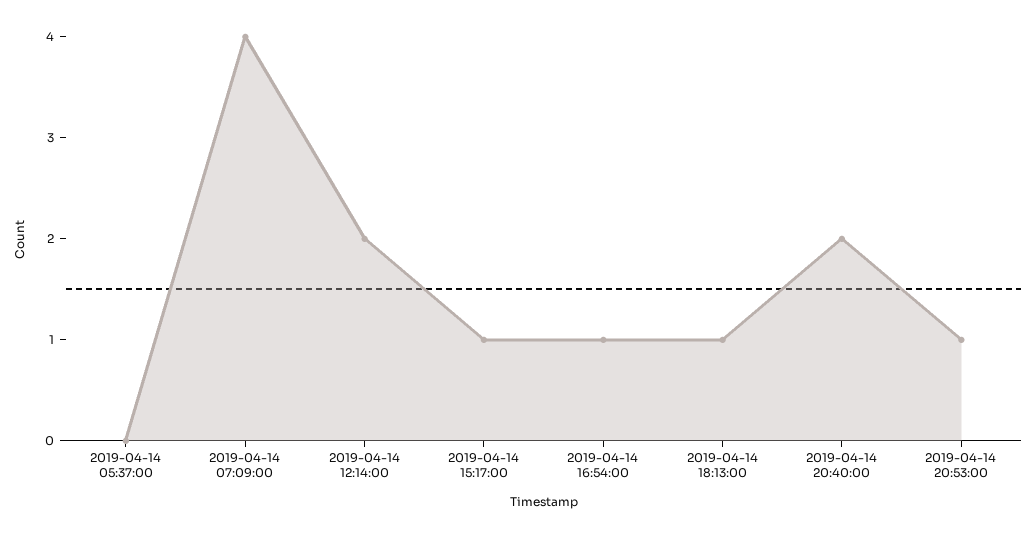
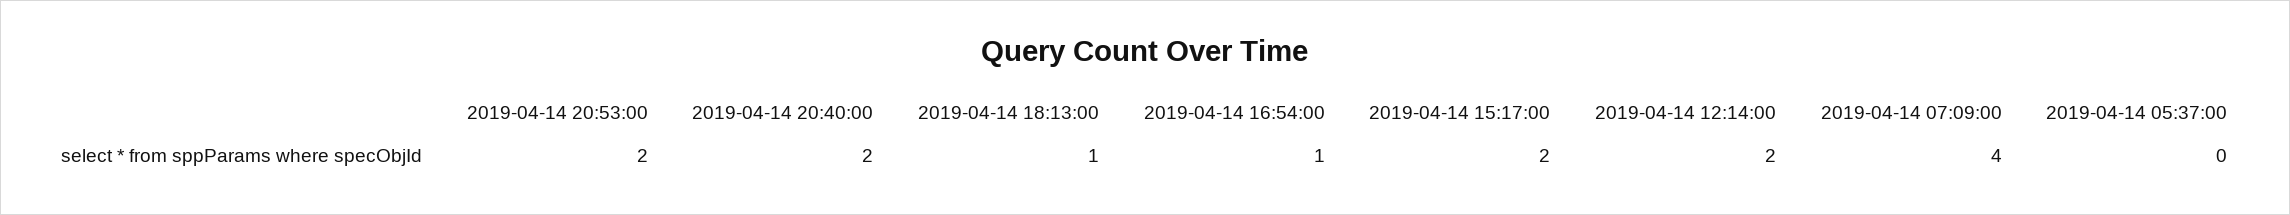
  {
    "2019-04-14 05:37:00": 0,
    "2019-04-14 07:09:00": 4,
    "2019-04-14 12:14:00": 2,
-   "2019-04-14 15:17:00": 1,
+   "2019-04-14 15:17:00": 2,
    "2019-04-14 16:54:00": 1,
    "2019-04-14 18:13:00": 1,
    "2019-04-14 20:40:00": 2,
-   "2019-04-14 20:53:00": 1
+   "2019-04-14 20:53:00": 2
  }

